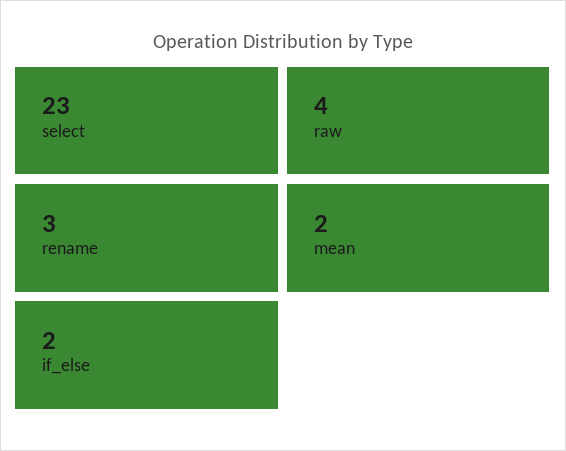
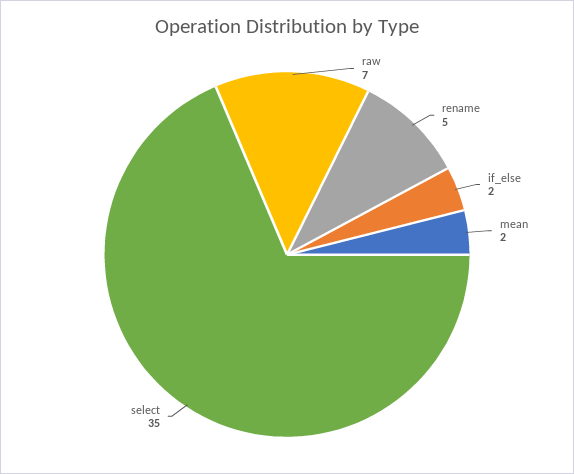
  {
-   "select": 23,
+   "select": 35,
-   "raw": 4,
+   "raw": 7,
-   "rename": 3,
+   "rename": 5,
    "mean": 2,
    "if_else": 2
  }

